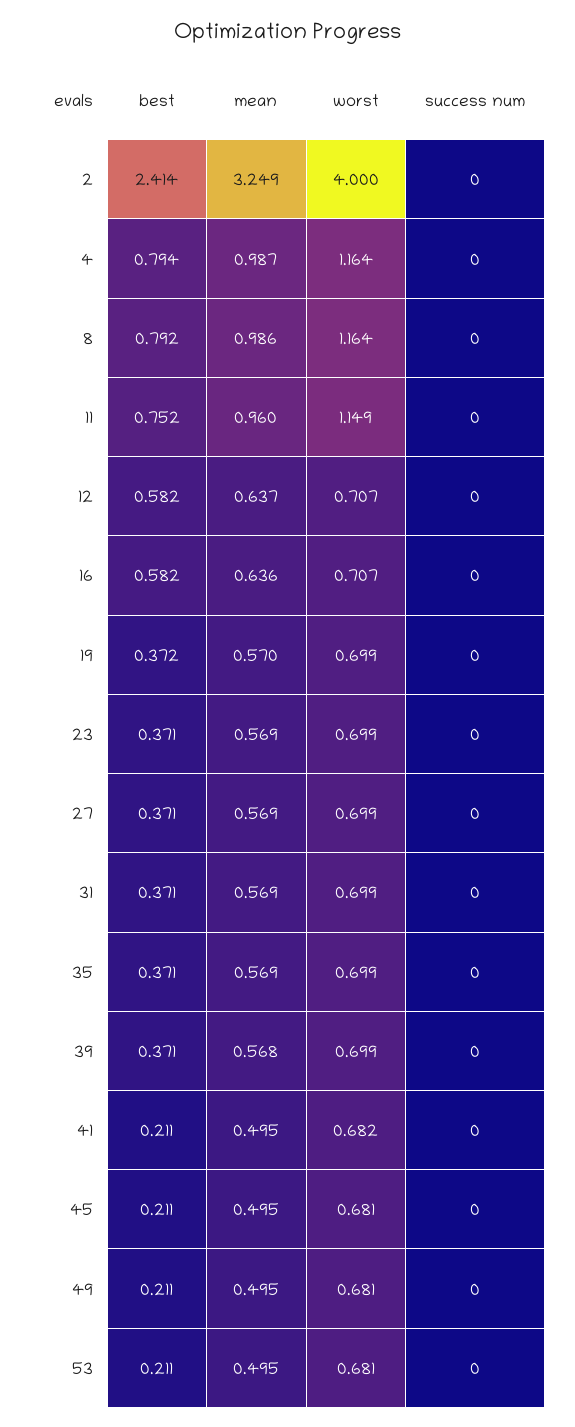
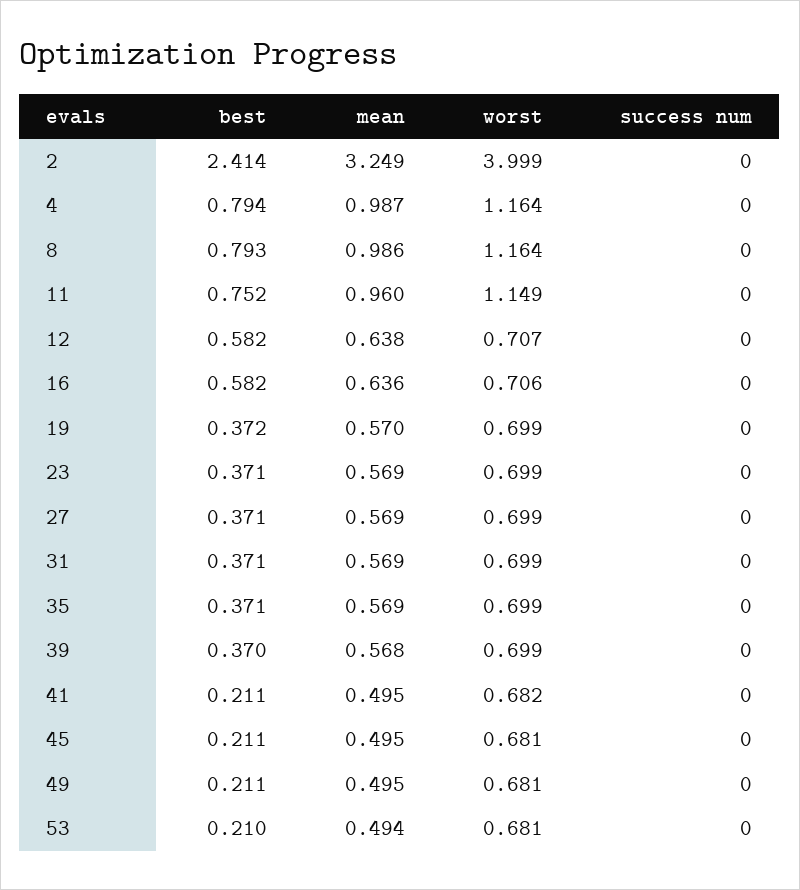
  {
    "best": {
      "2": 2.414,
      "4": 0.794,
-     "8": 0.792,
+     "8": 0.793,
      "11": 0.752,
      "12": 0.582,
      "16": 0.582,
      "19": 0.372,
      "23": 0.371,
      "27": 0.371,
      "31": 0.371,
      "35": 0.371,
-     "39": 0.371,
+     "39": 0.37,
      "41": 0.211,
      "45": 0.211,
      "49": 0.211,
-     "53": 0.211
+     "53": 0.21
    },
    "mean": {
      "2": 3.249,
      "4": 0.987,
      "8": 0.986,
      "11": 0.96,
-     "12": 0.637,
+     "12": 0.638,
      "16": 0.636,
      "19": 0.57,
      "23": 0.569,
      "27": 0.569,
      "31": 0.569,
      "35": 0.569,
      "39": 0.568,
      "41": 0.495,
      "45": 0.495,
      "49": 0.495,
-     "53": 0.495
+     "53": 0.494
    },
    "worst": {
-     "2": 4,
+     "2": 3.999,
      "4": 1.164,
      "8": 1.164,
      "11": 1.149,
      "12": 0.707,
-     "16": 0.707,
+     "16": 0.706,
      "19": 0.699,
      "23": 0.699,
      "27": 0.699,
      "31": 0.699,
      "35": 0.699,
      "39": 0.699,
      "41": 0.682,
      "45": 0.681,
      "49": 0.681,
      "53": 0.681
    },
    "success num": {
      "2": 0,
      "4": 0,
      "8": 0,
      "11": 0,
      "12": 0,
      "16": 0,
      "19": 0,
      "23": 0,
      "27": 0,
      "31": 0,
      "35": 0,
      "39": 0,
      "41": 0,
      "45": 0,
      "49": 0,
      "53": 0
    }
  }

